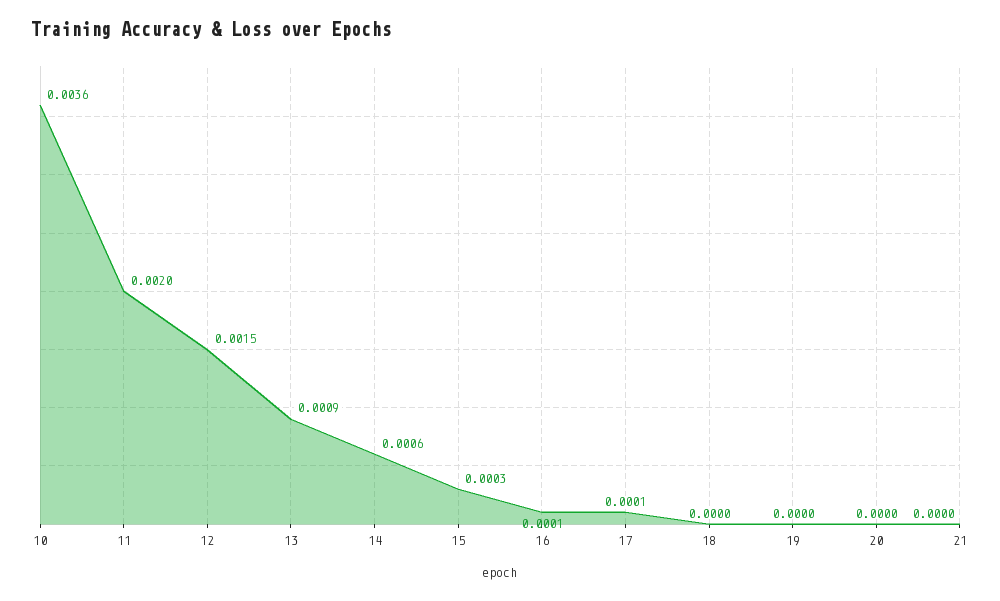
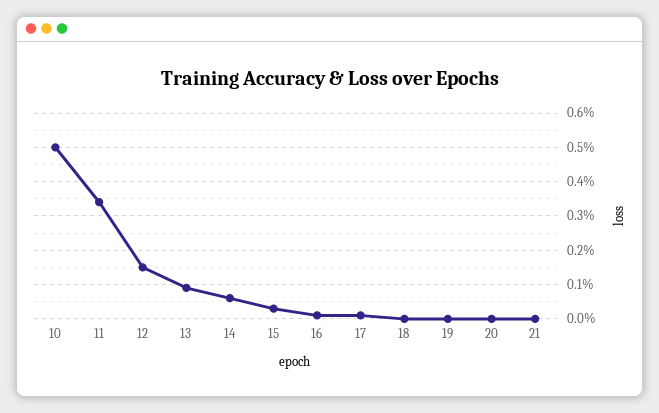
  {
-   "10": 0.0036,
+   "10": 0.005,
-   "11": 0.002,
+   "11": 0.0035,
    "12": 0.0015,
    "13": 0.0009,
    "14": 0.0006,
    "15": 0.0003,
    "16": 0.0001,
    "17": 0.0001,
    "18": 0,
    "19": 0,
    "20": 0,
    "21": 0
  }

